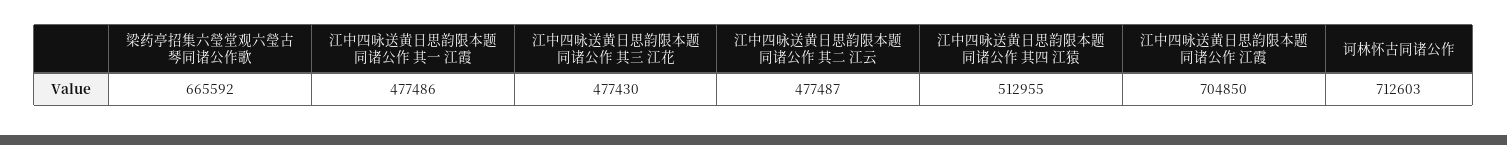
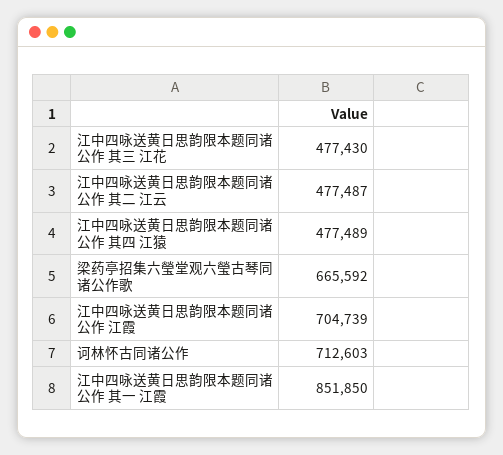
  {
    "梁药亭招集六瑩堂观六瑩古琴同诸公作歌": 665592,
-   "江中四咏送黄日思韵限本题同诸公作 其一 江霞": 477486,
+   "江中四咏送黄日思韵限本题同诸公作 其一 江霞": 851850,
    "江中四咏送黄日思韵限本题同诸公作 其三 江花": 477430,
    "江中四咏送黄日思韵限本题同诸公作 其二 江云": 477487,
-   "江中四咏送黄日思韵限本题同诸公作 其四 江猿": 512955,
+   "江中四咏送黄日思韵限本题同诸公作 其四 江猿": 477489,
-   "江中四咏送黄日思韵限本题同诸公作 江霞": 704850,
+   "江中四咏送黄日思韵限本题同诸公作 江霞": 704739,
    "诃林怀古同诸公作": 712603
  }

